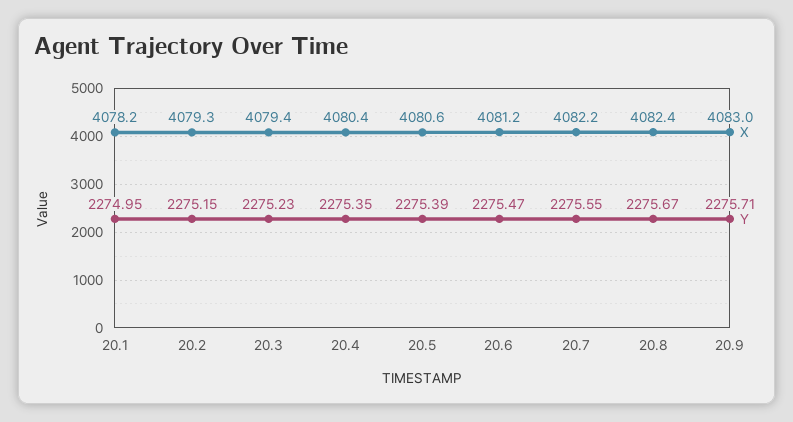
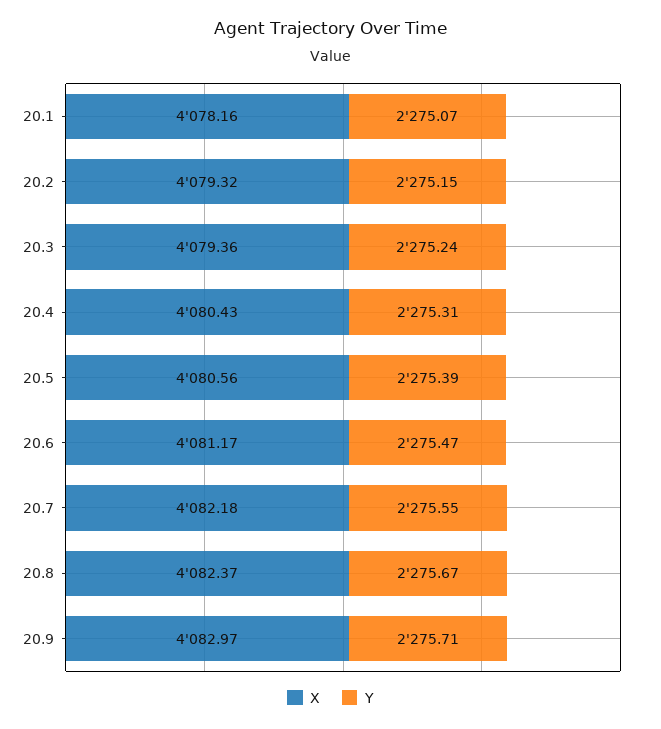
  {
    "X": {
      "20.1": 4078.16,
      "20.2": 4079.32,
      "20.3": 4079.36,
      "20.4": 4080.43,
      "20.5": 4080.56,
      "20.6": 4081.17,
      "20.7": 4082.18,
      "20.8": 4082.37,
      "20.9": 4082.97
    },
    "Y": {
-     "20.1": 2274.95,
+     "20.1": 2275.07,
      "20.2": 2275.15,
-     "20.3": 2275.23,
+     "20.3": 2275.24,
-     "20.4": 2275.35,
+     "20.4": 2275.31,
      "20.5": 2275.39,
      "20.6": 2275.47,
      "20.7": 2275.55,
      "20.8": 2275.67,
      "20.9": 2275.71
    }
  }

